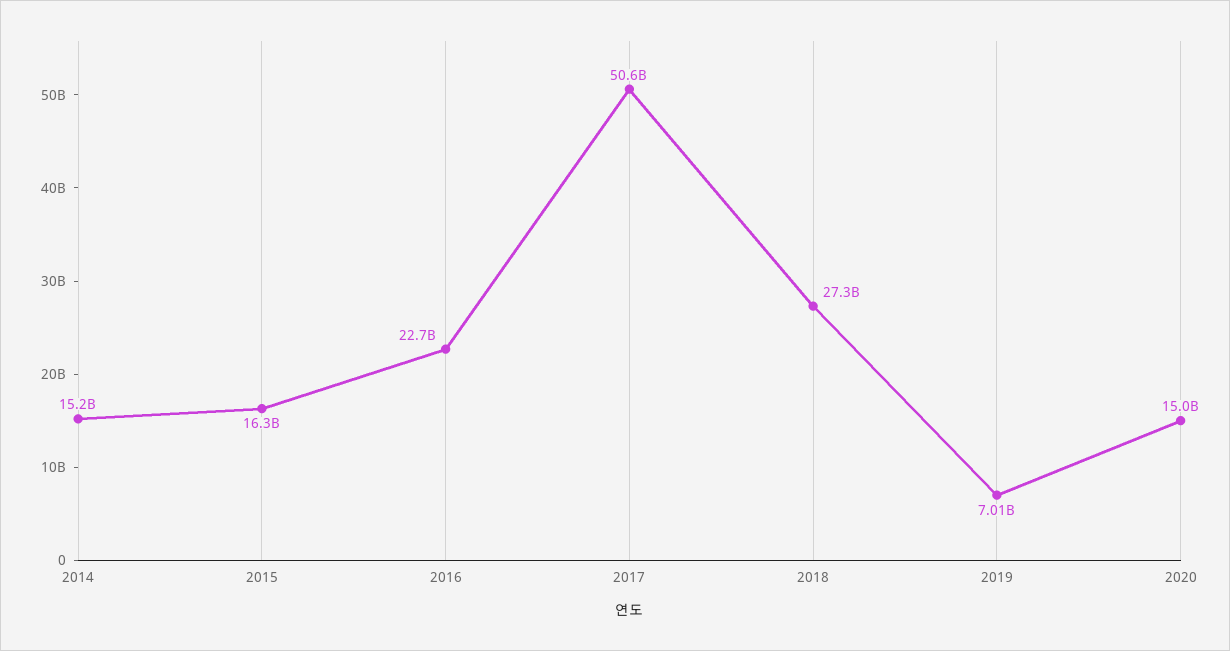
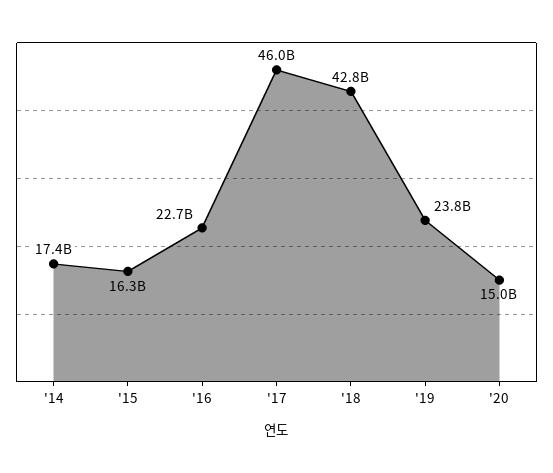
  {
-   "2014": 15200000000,
+   "2014": 17400000000,
    "2015": 16300000000,
    "2016": 22700000000,
-   "2017": 50600000000,
+   "2017": 46000000000,
-   "2018": 27300000000,
+   "2018": 42800000000,
-   "2019": 7010000000,
+   "2019": 23800000000,
    "2020": 15000000000
  }

